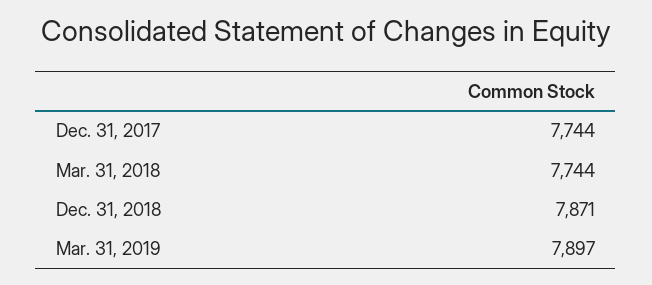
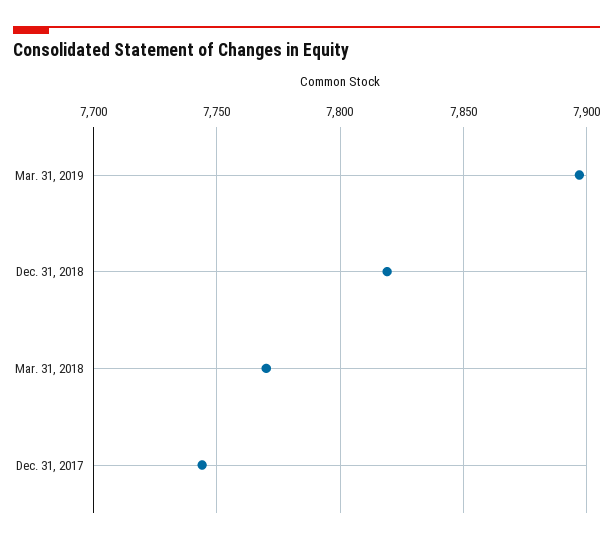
  {
    "Dec. 31, 2017": 7744,
-   "Mar. 31, 2018": 7744,
+   "Mar. 31, 2018": 7770,
-   "Dec. 31, 2018": 7871,
+   "Dec. 31, 2018": 7820,
    "Mar. 31, 2019": 7897
  }

